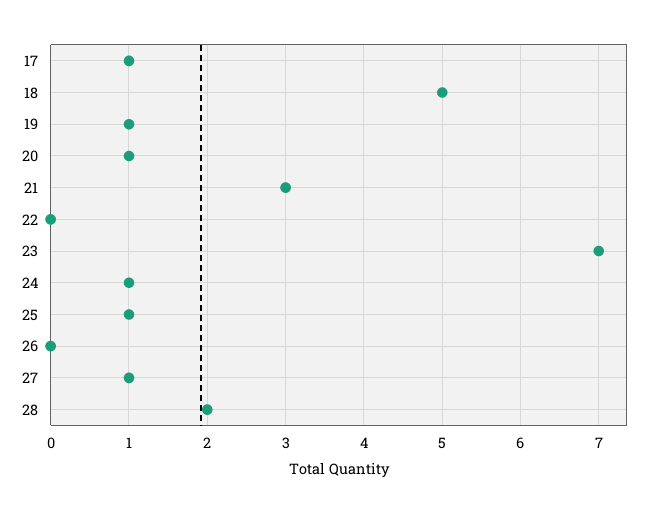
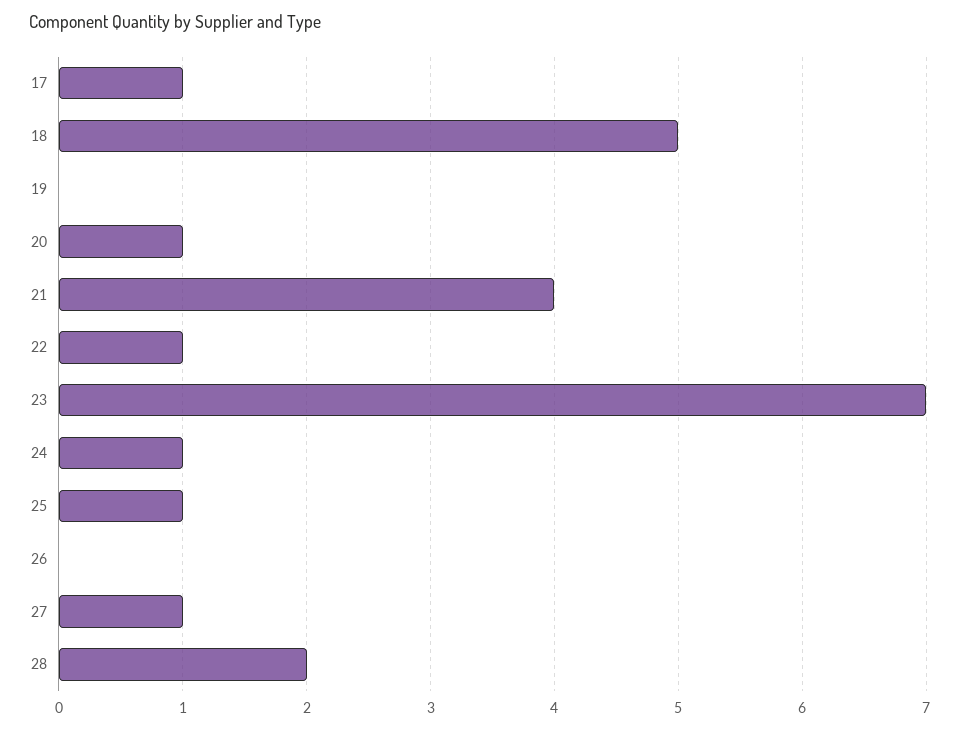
  {
    "17": 1,
    "18": 5,
-   "19": 1,
+   "19": 0,
    "20": 1,
-   "21": 3,
+   "21": 4,
-   "22": 0,
+   "22": 1,
    "23": 7,
    "24": 1,
    "25": 1,
    "26": 0,
    "27": 1,
    "28": 2
  }

